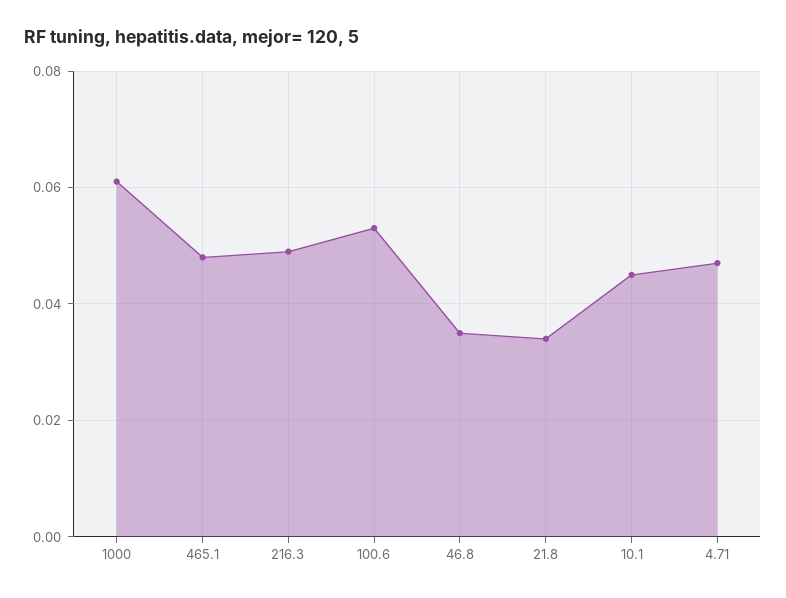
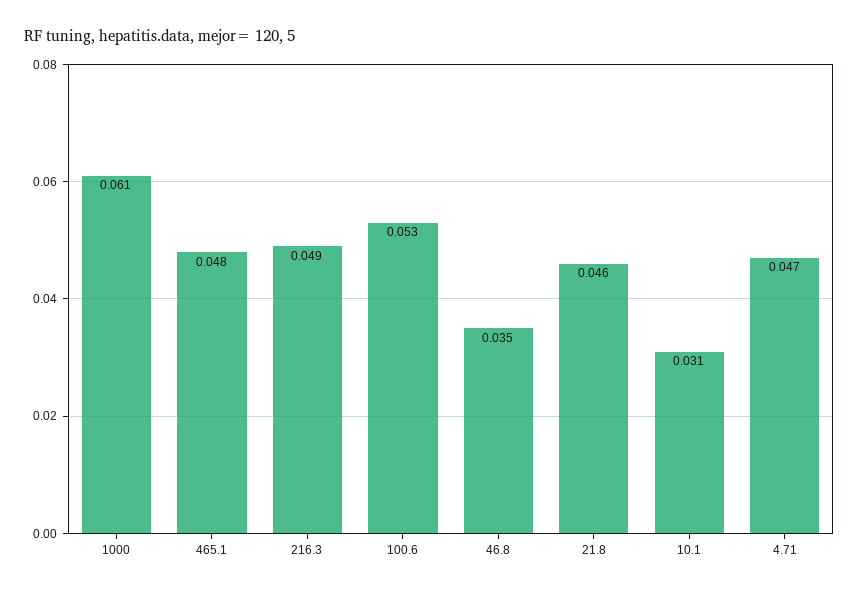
  {
    "1000": 0.061,
    "465.1": 0.048,
    "216.3": 0.049,
    "100.6": 0.053,
    "46.8": 0.035,
-   "21.8": 0.035,
+   "21.8": 0.046,
-   "10.1": 0.045,
+   "10.1": 0.031,
    "4.71": 0.047
  }

